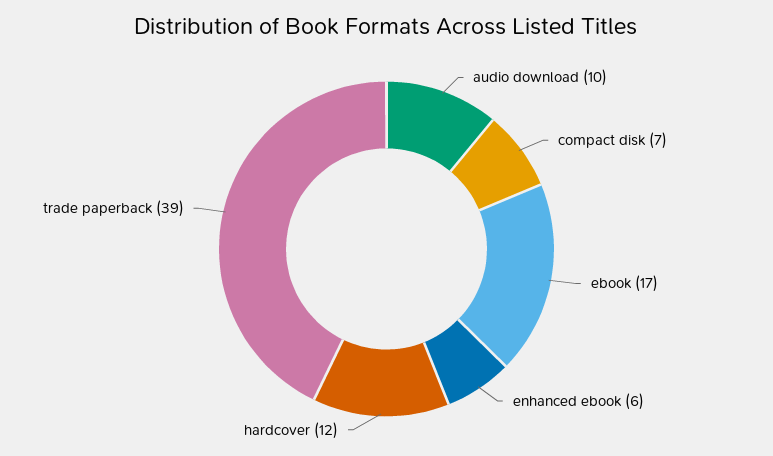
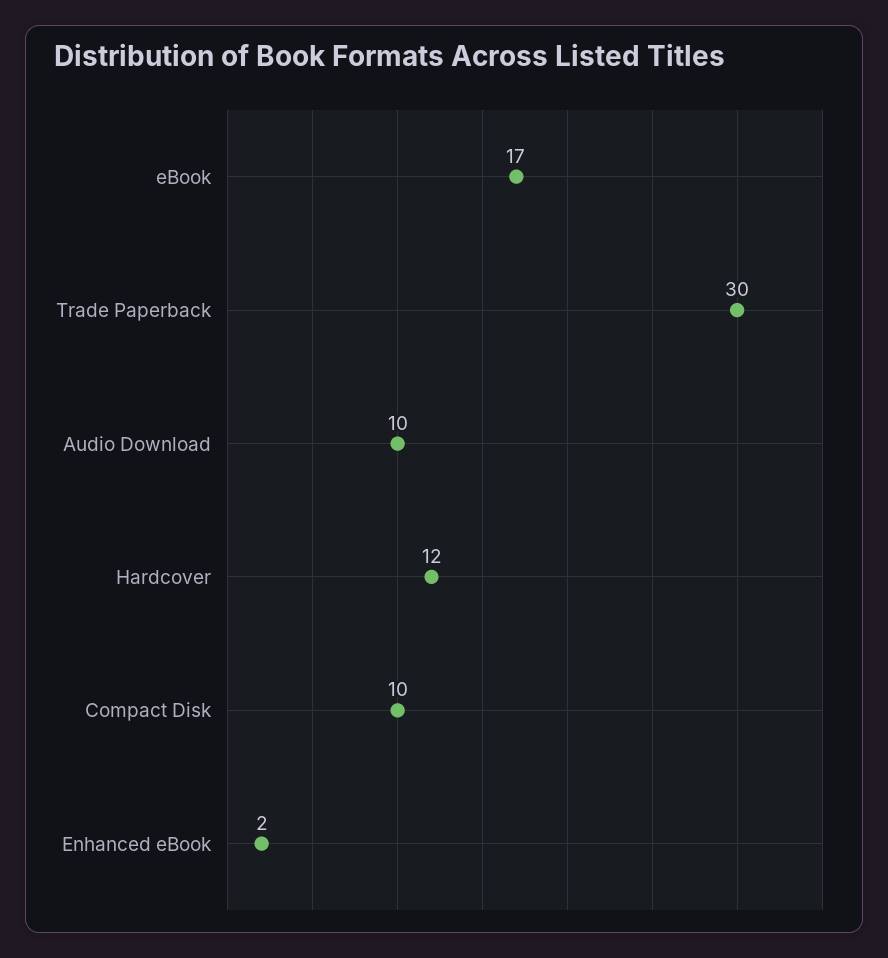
  {
    "audio download": 10,
-   "compact disk": 7,
+   "compact disk": 10,
    "ebook": 17,
-   "enhanced ebook": 6,
+   "enhanced ebook": 2,
    "hardcover": 12,
-   "trade paperback": 39
+   "trade paperback": 30
  }

